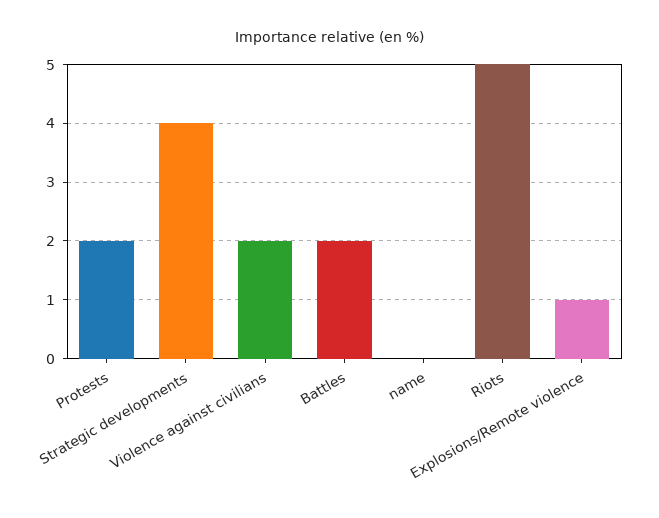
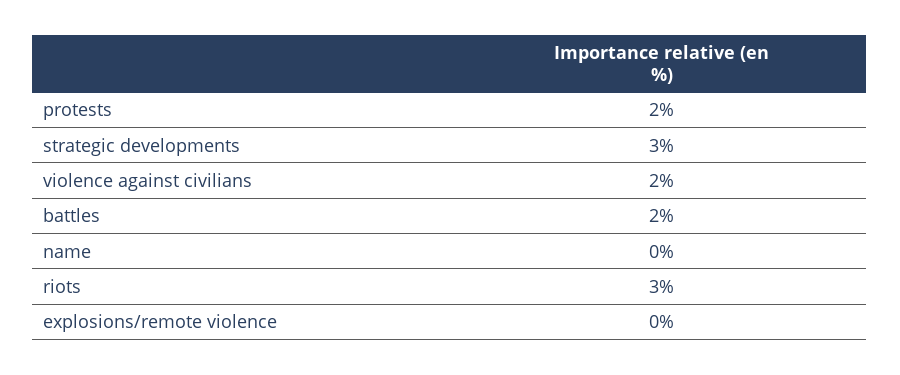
  {
    "Protests": 2,
-   "Strategic developments": 4,
+   "Strategic developments": 3,
    "Violence against civilians": 2,
    "Battles": 2,
    "name": 0,
-   "Riots": 5,
+   "Riots": 3,
-   "Explosions/Remote violence": 1
+   "Explosions/Remote violence": 0
  }

